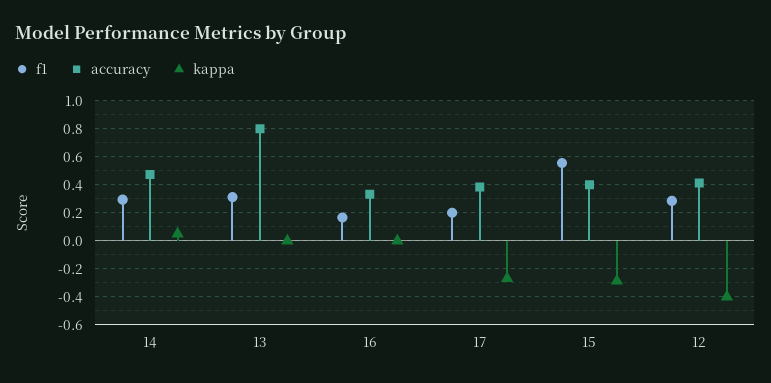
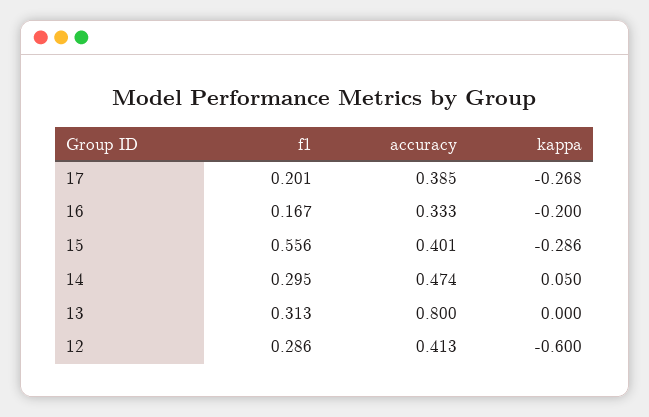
  {
    "f1": {
      "14": 0.295,
      "13": 0.313,
      "16": 0.167,
      "17": 0.201,
      "15": 0.556,
      "12": 0.286
    },
    "accuracy": {
      "14": 0.474,
      "13": 0.8,
      "16": 0.333,
      "17": 0.385,
      "15": 0.401,
      "12": 0.413
    },
    "kappa": {
      "14": 0.05,
      "13": 0,
-     "16": 0,
+     "16": -0.2,
      "17": -0.268,
      "15": -0.286,
-     "12": -0.4
+     "12": -0.6
    }
  }

